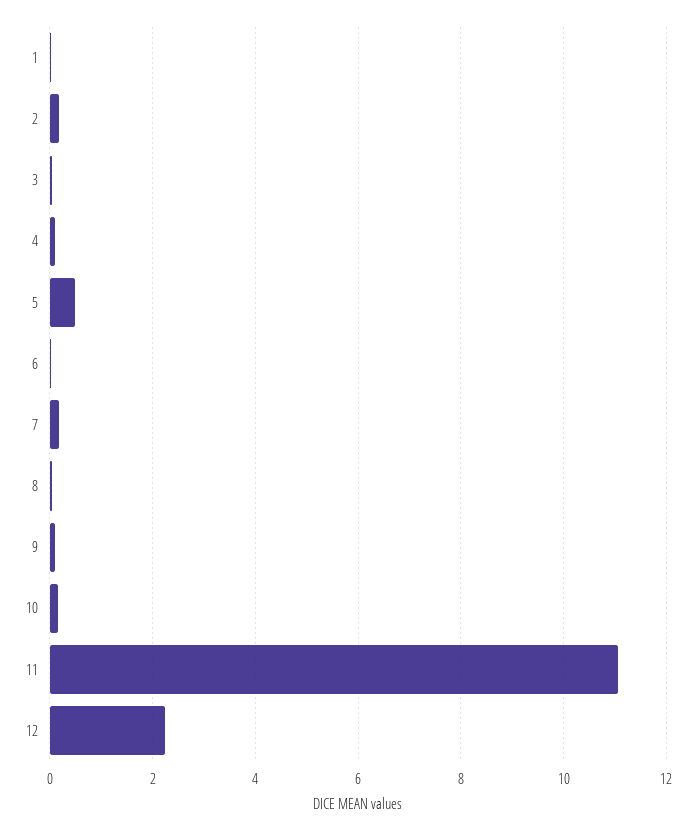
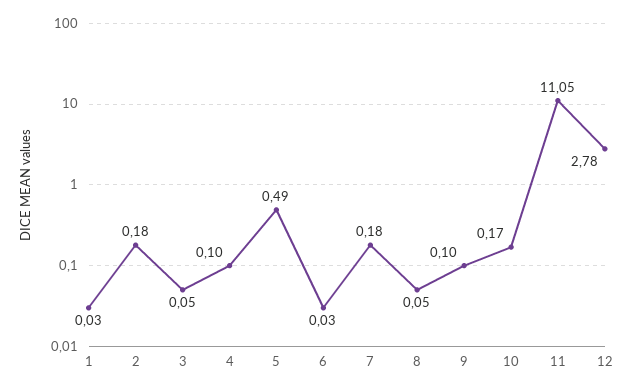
  {
    "1": 0.03,
    "2": 0.18,
    "3": 0.05,
    "4": 0.1,
    "5": 0.49,
    "6": 0.03,
    "7": 0.18,
    "8": 0.05,
    "9": 0.1,
    "10": 0.17,
    "11": 11.05,
-   "12": 2.2
+   "12": 2.78
  }

